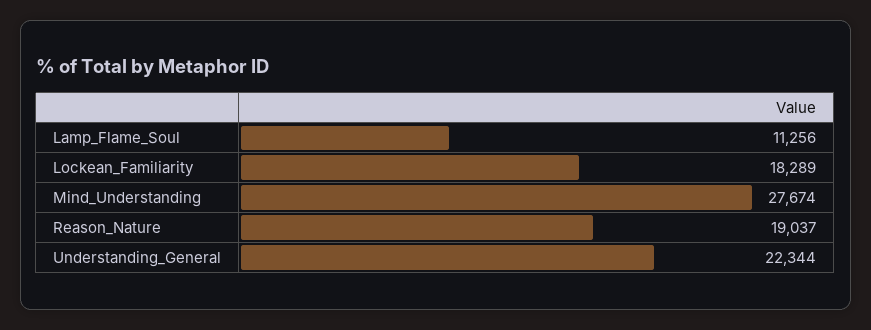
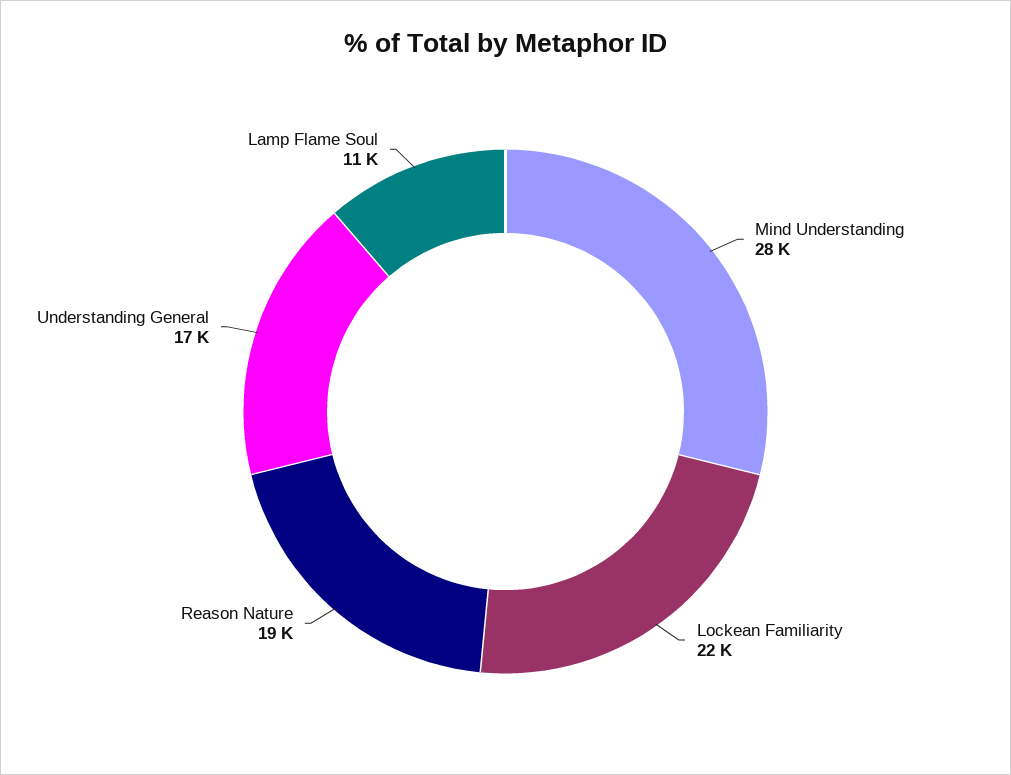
  {
    "Lamp_Flame_Soul": 11256,
-   "Lockean_Familiarity": 18289,
+   "Lockean_Familiarity": 22000,
    "Mind_Understanding": 27674,
    "Reason_Nature": 19037,
-   "Understanding_General": 22344
+   "Understanding_General": 17000
  }

